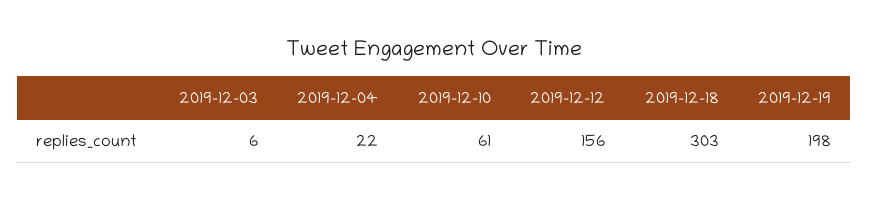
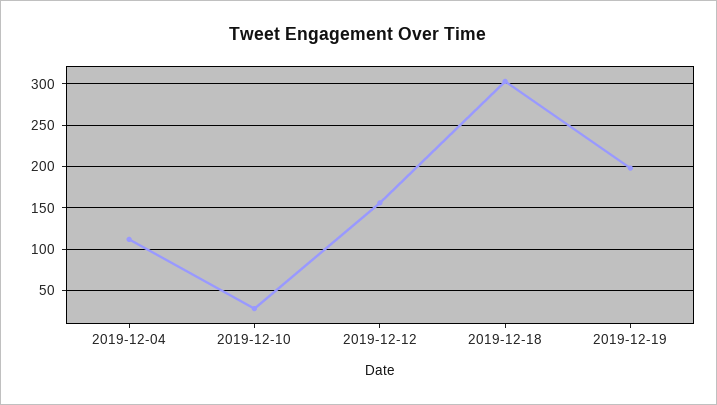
  {
-   "2019-12-03": 6,
-   "2019-12-04": 22,
+   "2019-12-04": 110,
-   "2019-12-10": 61,
+   "2019-12-10": 30,
    "2019-12-12": 156,
    "2019-12-18": 303,
    "2019-12-19": 198
  }

